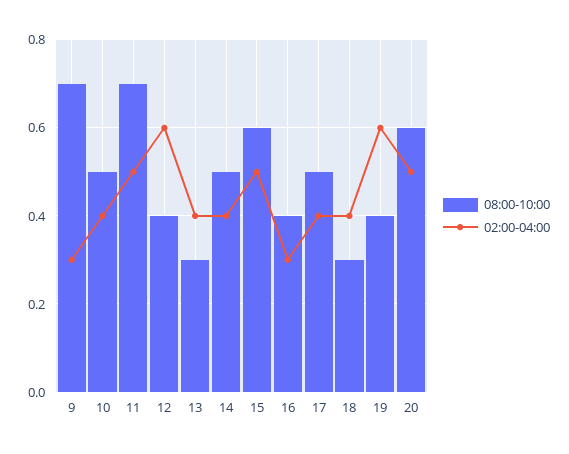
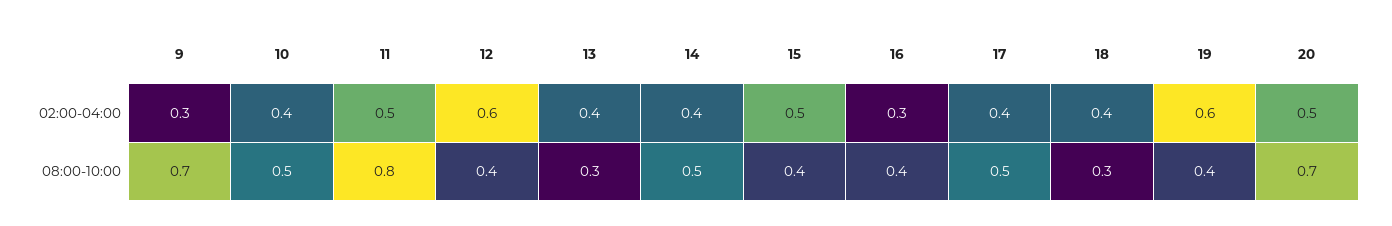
  {
    "08:00-10:00": {
      "9": 0.7,
      "10": 0.5,
-     "11": 0.7,
+     "11": 0.8,
      "12": 0.4,
      "13": 0.3,
      "14": 0.5,
-     "15": 0.6,
+     "15": 0.4,
      "16": 0.4,
      "17": 0.5,
      "18": 0.3,
      "19": 0.4,
-     "20": 0.6
+     "20": 0.7
    },
    "02:00-04:00": {
      "9": 0.3,
      "10": 0.4,
      "11": 0.5,
      "12": 0.6,
      "13": 0.4,
      "14": 0.4,
      "15": 0.5,
      "16": 0.3,
      "17": 0.4,
      "18": 0.4,
      "19": 0.6,
      "20": 0.5
    }
  }

